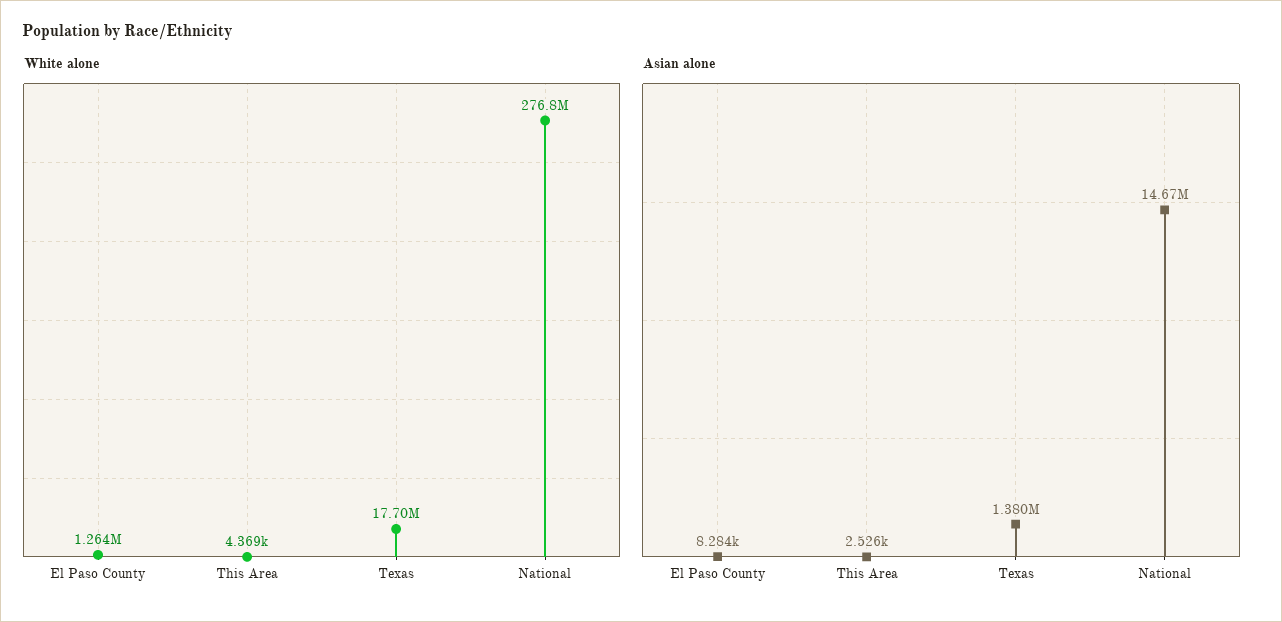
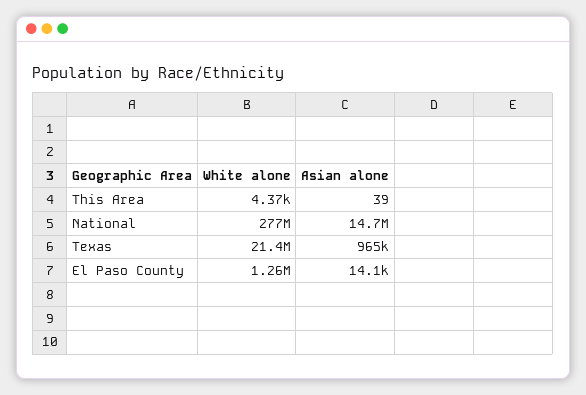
  {
    "White alone": {
      "El Paso County": 1264000,
      "This Area": 4369,
-     "Texas": 17700000,
+     "Texas": 21400000,
      "National": 276800000
    },
    "Asian alone": {
-     "El Paso County": 8284,
+     "El Paso County": 14100,
-     "This Area": 2526,
+     "This Area": 39,
-     "Texas": 1380000,
+     "Texas": 965000,
      "National": 14670000
    }
  }

